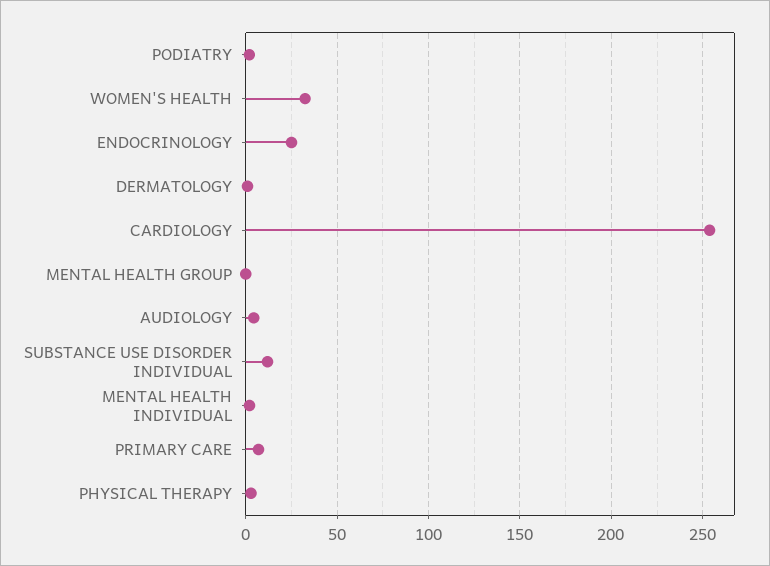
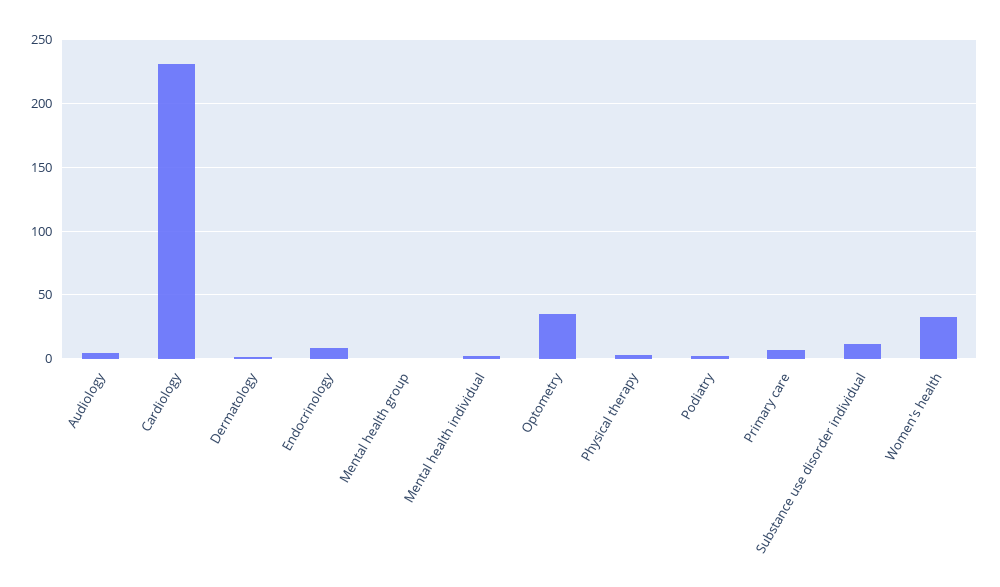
  {
    "PODIATRY": 0,
    "WOMEN'S HEALTH": 35,
-   "ENDOCRINOLOGY": 25,
+   "ENDOCRINOLOGY": 10,
    "DERMATOLOGY": 0,
-   "CARDIOLOGY": 255,
+   "CARDIOLOGY": 230,
    "MENTAL HEALTH GROUP": 0,
    "AUDIOLOGY": 5,
    "SUBSTANCE USE DISORDER INDIVIDUAL": 10,
    "MENTAL HEALTH INDIVIDUAL": 0,
    "PRIMARY CARE": 5,
-   "PHYSICAL THERAPY": 5
+   "PHYSICAL THERAPY": 5,
+   "Optometry": 35
  }

